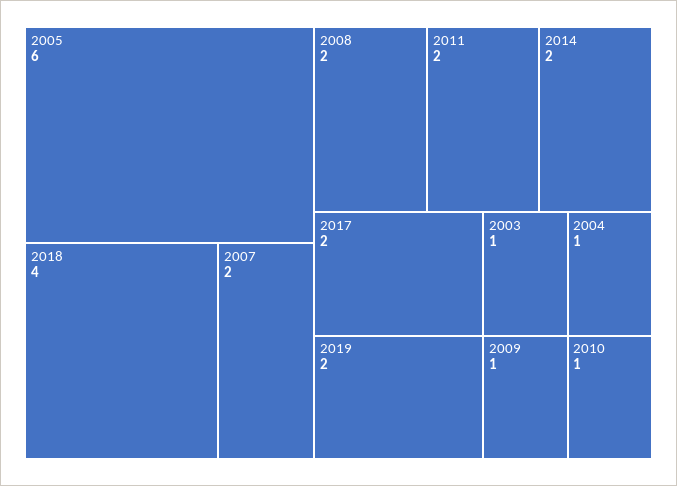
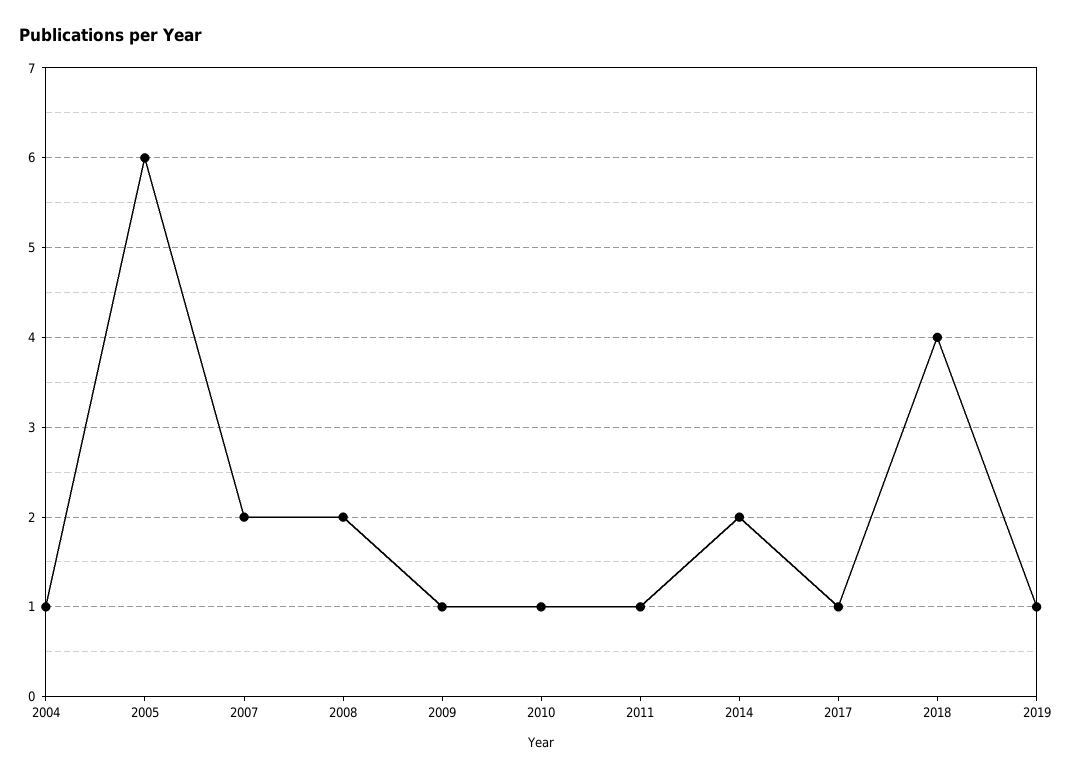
  {
    "2005": 6,
    "2018": 4,
    "2007": 2,
    "2008": 2,
-   "2011": 2,
+   "2011": 1,
    "2014": 2,
-   "2017": 2,
+   "2017": 1,
-   "2019": 2,
+   "2019": 1,
-   "2003": 1,
    "2004": 1,
    "2009": 1,
    "2010": 1
  }

